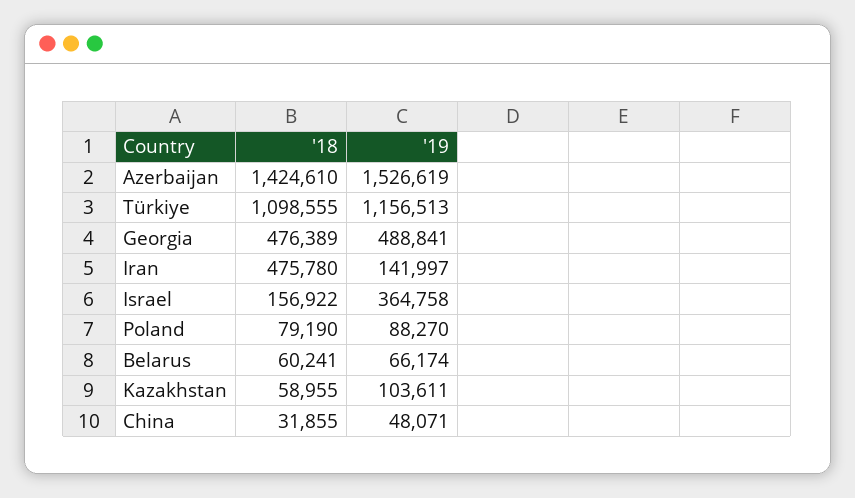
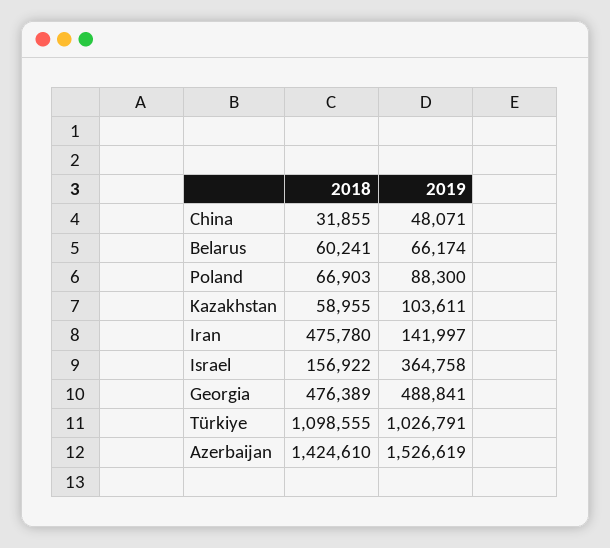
  {
    "'18": {
      "Azerbaijan": 1424610,
      "Türkiye": 1098555,
      "Georgia": 476389,
      "Iran": 475780,
      "Israel": 156922,
-     "Poland": 79190,
+     "Poland": 66903,
      "Belarus": 60241,
      "Kazakhstan": 58955,
      "China": 31855
    },
    "'19": {
      "Azerbaijan": 1526619,
-     "Türkiye": 1156513,
+     "Türkiye": 1026791,
      "Georgia": 488841,
      "Iran": 141997,
      "Israel": 364758,
-     "Poland": 88270,
+     "Poland": 88300,
      "Belarus": 66174,
      "Kazakhstan": 103611,
      "China": 48071
    }
  }

